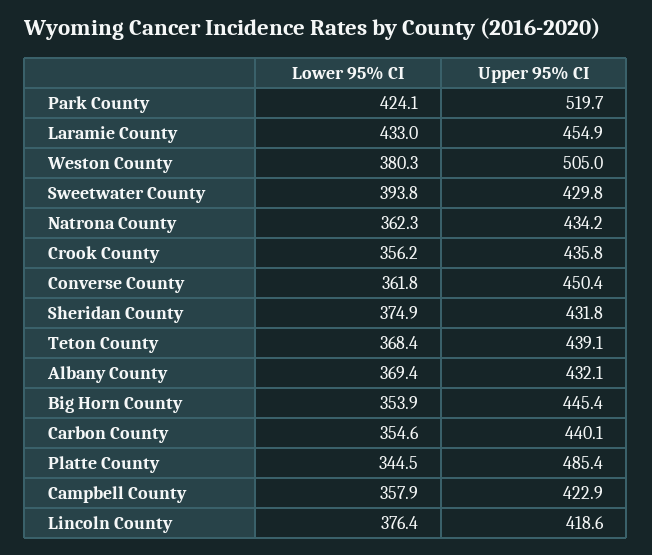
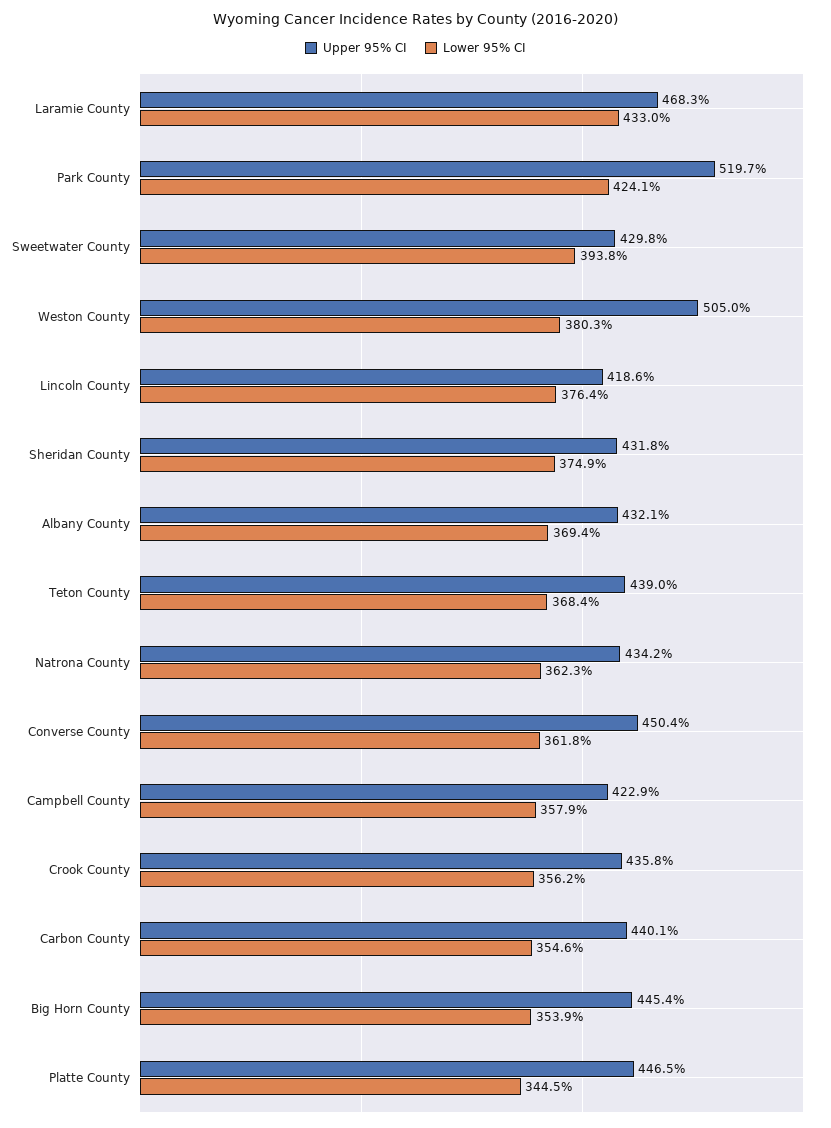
  {
    "Lower 95% CI": {
      "Park County": 424.1,
      "Laramie County": 433,
      "Weston County": 380.3,
      "Sweetwater County": 393.8,
      "Natrona County": 362.3,
      "Crook County": 356.2,
      "Converse County": 361.8,
      "Sheridan County": 374.9,
      "Teton County": 368.4,
      "Albany County": 369.4,
      "Big Horn County": 353.9,
      "Carbon County": 354.6,
      "Platte County": 344.5,
      "Campbell County": 357.9,
      "Lincoln County": 376.4
    },
    "Upper 95% CI": {
      "Park County": 519.7,
-     "Laramie County": 454.9,
+     "Laramie County": 468.3,
      "Weston County": 505,
      "Sweetwater County": 429.8,
      "Natrona County": 434.2,
      "Crook County": 435.8,
      "Converse County": 450.4,
      "Sheridan County": 431.8,
-     "Teton County": 439.1,
+     "Teton County": 439,
      "Albany County": 432.1,
      "Big Horn County": 445.4,
      "Carbon County": 440.1,
-     "Platte County": 485.4,
+     "Platte County": 446.5,
      "Campbell County": 422.9,
      "Lincoln County": 418.6
    }
  }

